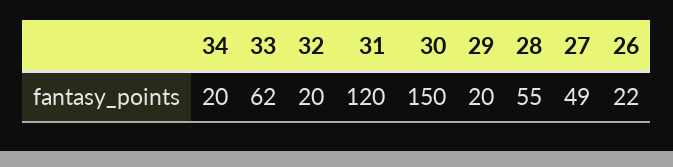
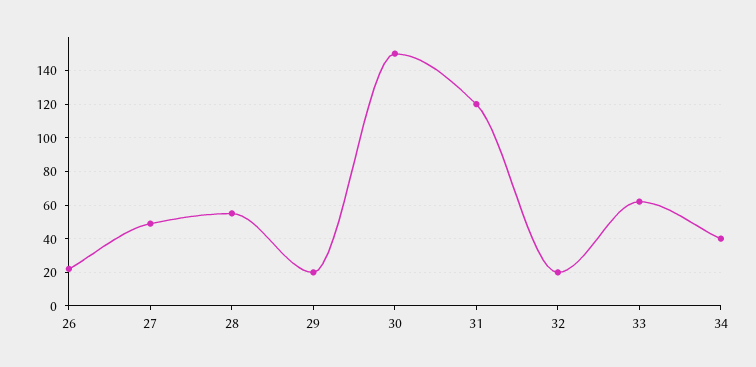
  {
-   "34": 20,
+   "34": 40,
    "33": 62,
    "32": 20,
    "31": 120,
    "30": 150,
    "29": 20,
    "28": 55,
    "27": 49,
    "26": 22
  }

